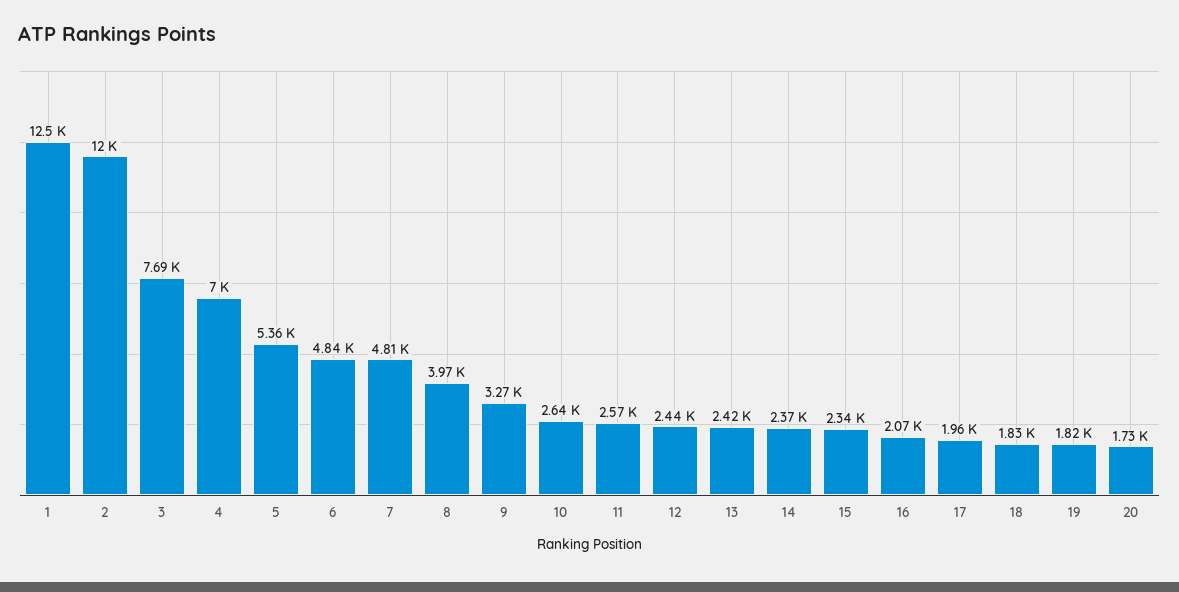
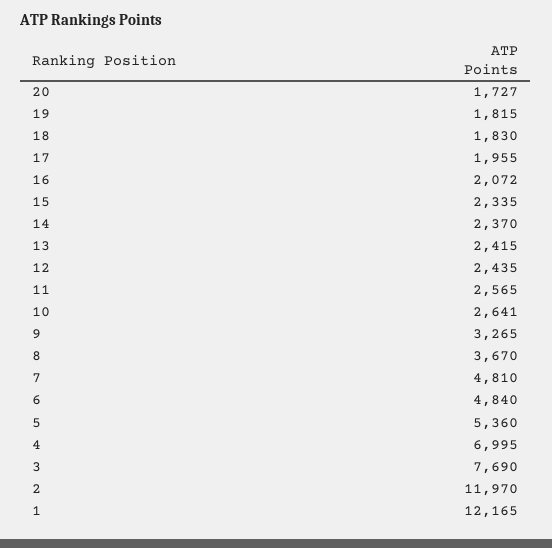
  {
-   "1": 12500,
+   "1": 12165,
    "2": 11970,
    "3": 7690,
    "4": 6995,
    "5": 5360,
    "6": 4840,
    "7": 4810,
-   "8": 3970,
+   "8": 3670,
    "9": 3265,
    "10": 2641,
    "11": 2565,
    "12": 2435,
    "13": 2415,
    "14": 2370,
    "15": 2335,
    "16": 2072,
    "17": 1955,
    "18": 1830,
    "19": 1815,
    "20": 1727
  }

